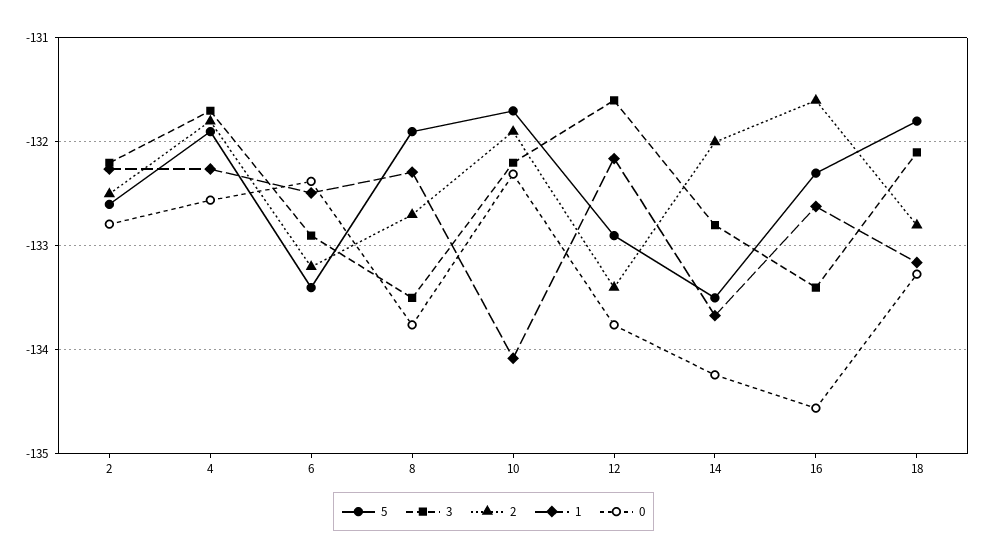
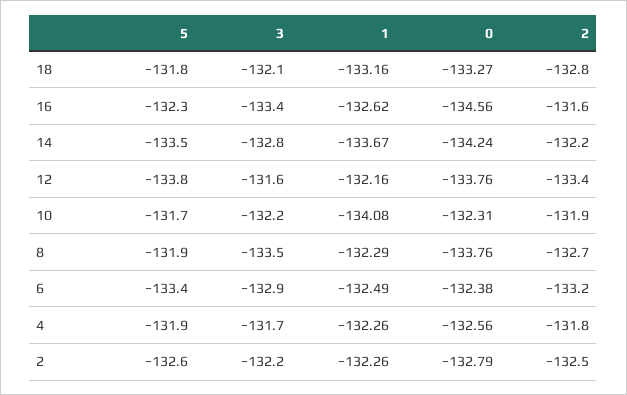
  {
    "5": {
      "2": -132.6,
      "4": -131.9,
      "6": -133.4,
      "8": -131.9,
      "10": -131.7,
-     "12": -132.9,
+     "12": -133.8,
      "14": -133.5,
      "16": -132.3,
      "18": -131.8
    },
    "3": {
      "2": -132.2,
      "4": -131.7,
      "6": -132.9,
      "8": -133.5,
      "10": -132.2,
      "12": -131.6,
      "14": -132.8,
      "16": -133.4,
      "18": -132.1
    },
    "2": {
      "2": -132.5,
      "4": -131.8,
      "6": -133.2,
      "8": -132.7,
      "10": -131.9,
      "12": -133.4,
-     "14": -132,
+     "14": -132.2,
      "16": -131.6,
      "18": -132.8
    },
    "1": {
      "2": -132.26,
      "4": -132.26,
      "6": -132.49,
      "8": -132.29,
      "10": -134.08,
      "12": -132.16,
      "14": -133.67,
      "16": -132.62,
      "18": -133.16
    },
    "0": {
      "2": -132.79,
      "4": -132.56,
      "6": -132.38,
      "8": -133.76,
      "10": -132.31,
      "12": -133.76,
      "14": -134.24,
      "16": -134.56,
      "18": -133.27
    }
  }

